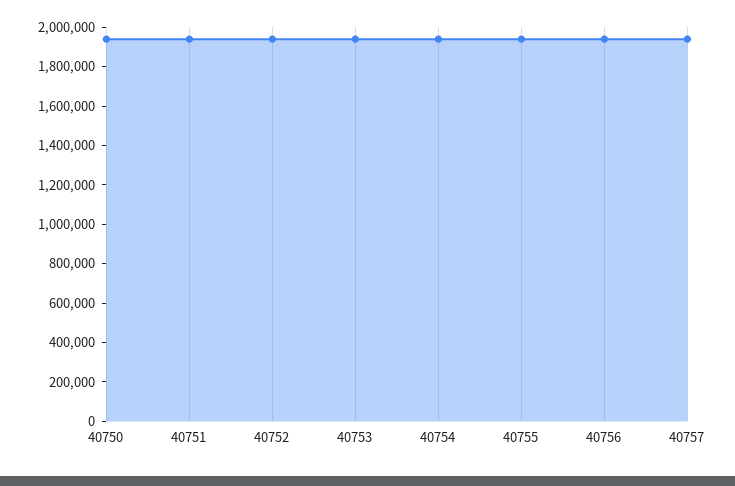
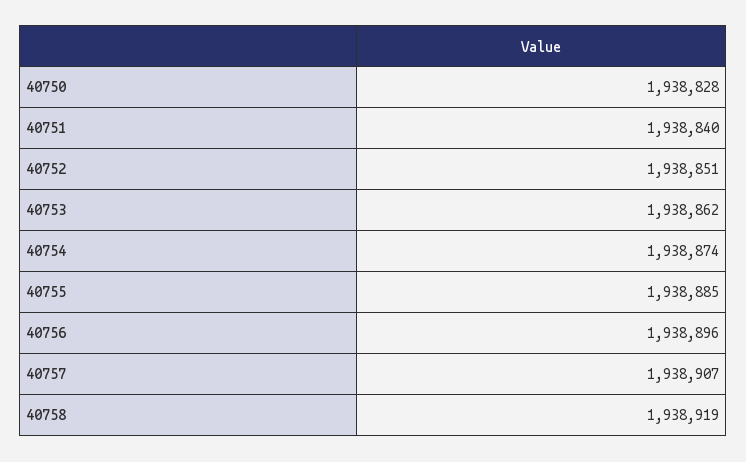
  {
    "40750": 1938828,
    "40751": 1938840,
    "40752": 1938851,
    "40753": 1938862,
    "40754": 1938874,
    "40755": 1938885,
    "40756": 1938896,
-   "40757": 1938907
+   "40757": 1938907,
+   "40758": 1938919
  }

